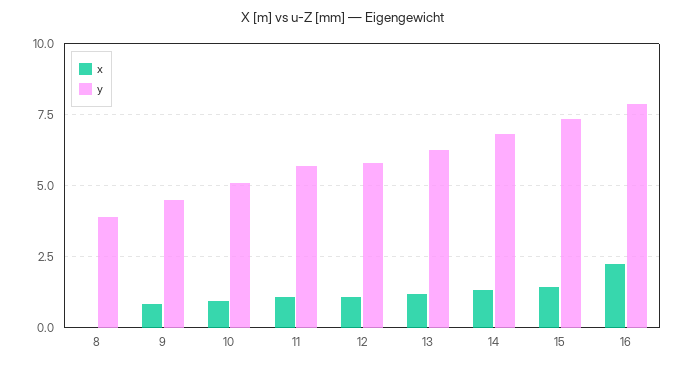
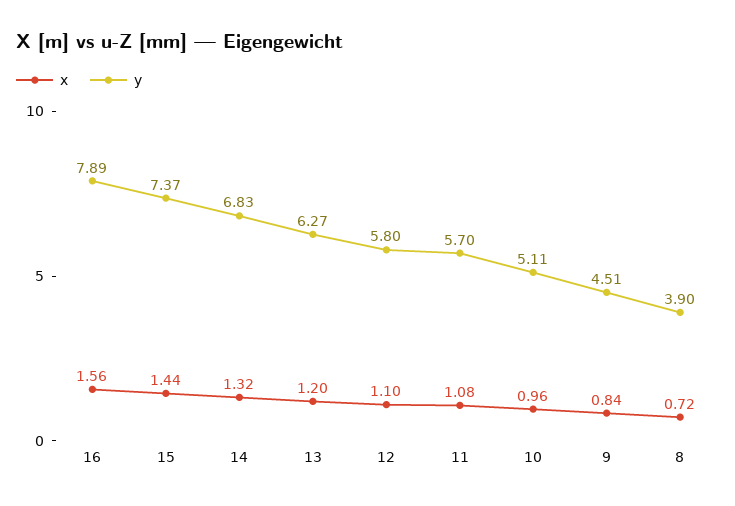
  {
    "x": {
-     "8": 0,
+     "8": 0.72,
      "9": 0.84,
      "10": 0.96,
      "11": 1.08,
      "12": 1.1,
      "13": 1.2,
      "14": 1.32,
      "15": 1.44,
-     "16": 2.25
+     "16": 1.56
    },
    "y": {
      "8": 3.9,
      "9": 4.51,
      "10": 5.11,
      "11": 5.7,
      "12": 5.8,
      "13": 6.27,
      "14": 6.83,
      "15": 7.37,
      "16": 7.89
    }
  }

